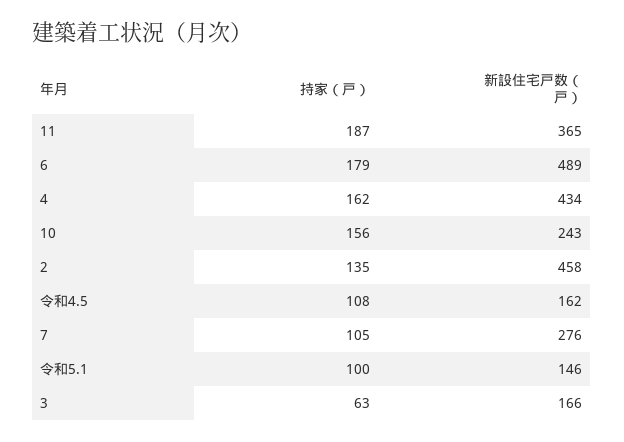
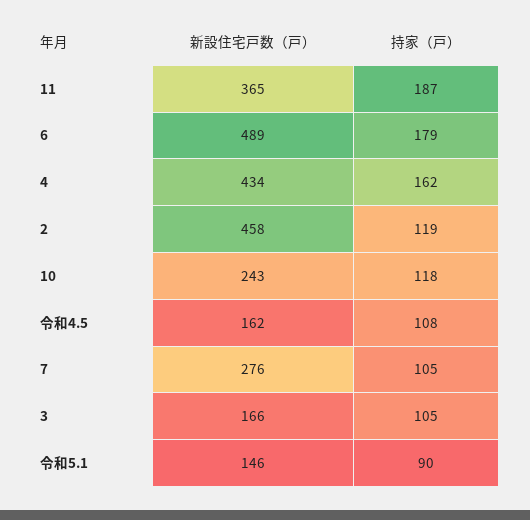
  {
    "持家（戸）": {
      "11": 187,
      "6": 179,
      "4": 162,
-     "10": 156,
+     "10": 118,
-     "2": 135,
+     "2": 119,
      "令和4.5": 108,
      "7": 105,
-     "令和5.1": 100,
+     "令和5.1": 90,
-     "3": 63
+     "3": 105
    },
    "新設住宅戸数（戸）": {
      "11": 365,
      "6": 489,
      "4": 434,
      "10": 243,
      "2": 458,
      "令和4.5": 162,
      "7": 276,
      "令和5.1": 146,
      "3": 166
    }
  }

